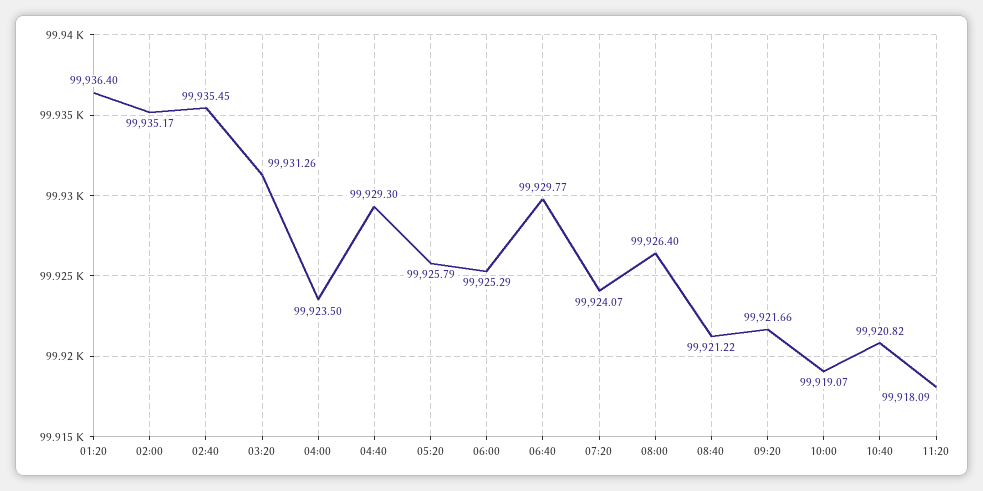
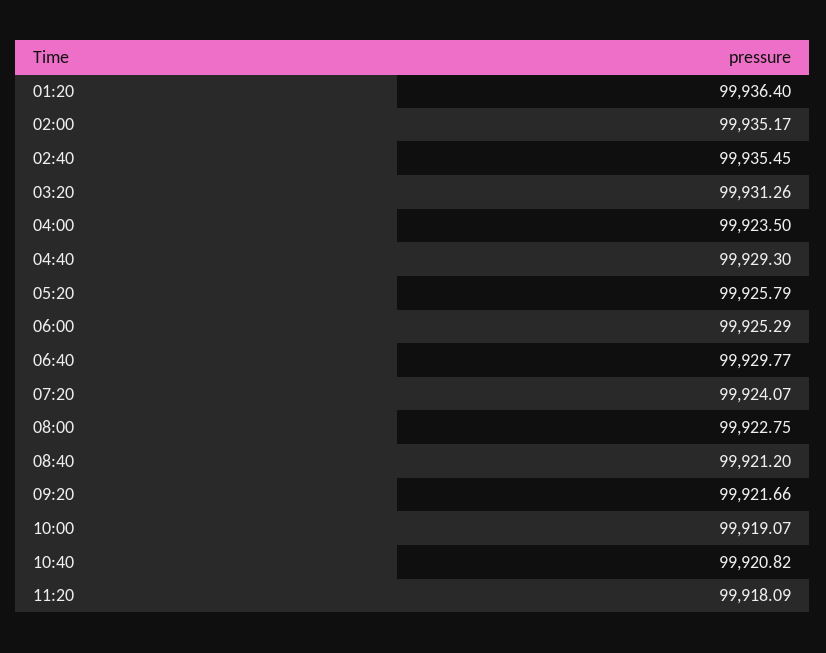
  {
    "01:20": 99936.4,
    "02:00": 99935.17,
    "02:40": 99935.45,
    "03:20": 99931.26,
    "04:00": 99923.5,
    "04:40": 99929.3,
    "05:20": 99925.79,
    "06:00": 99925.29,
    "06:40": 99929.77,
    "07:20": 99924.07,
-   "08:00": 99926.4,
+   "08:00": 99922.75,
-   "08:40": 99921.22,
+   "08:40": 99921.2,
    "09:20": 99921.66,
    "10:00": 99919.07,
    "10:40": 99920.82,
    "11:20": 99918.09
  }

